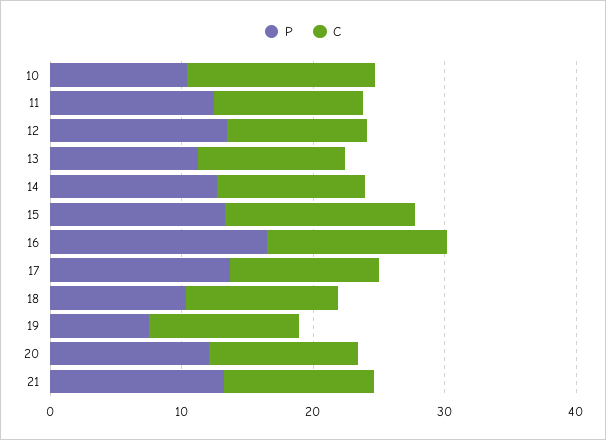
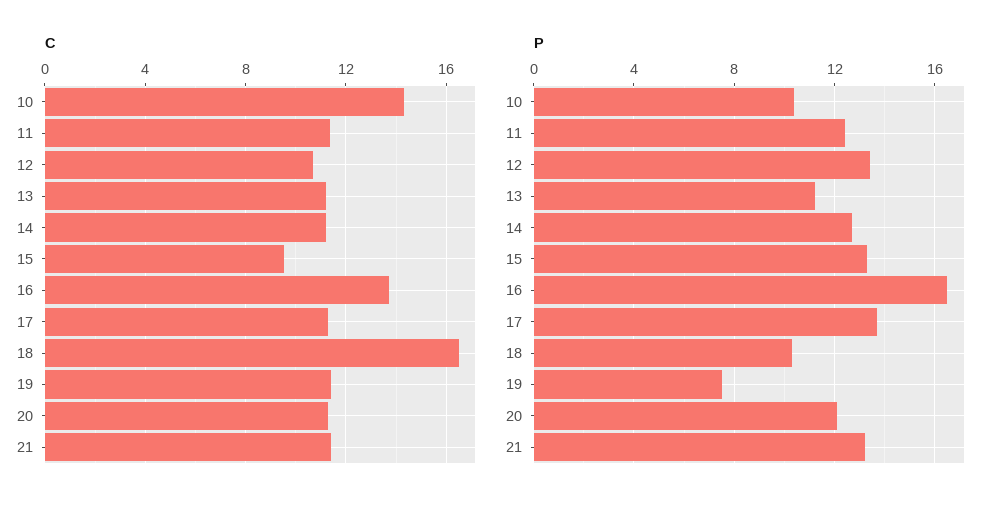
  {
    "P": {
      "10": 10.5,
      "11": 12.5,
      "12": 13.5,
      "13": 11,
      "14": 12.5,
      "15": 13.5,
      "16": 16.5,
      "17": 13.5,
      "18": 10.5,
      "19": 7.5,
      "20": 12,
      "21": 13
    },
    "C": {
      "10": 14.5,
      "11": 11.5,
      "12": 10.5,
      "13": 11,
      "14": 11,
-     "15": 14,
+     "15": 9.5,
      "16": 13.5,
      "17": 11.5,
-     "18": 12,
+     "18": 16.5,
      "19": 11.5,
      "20": 11.5,
      "21": 11.5
    }
  }

